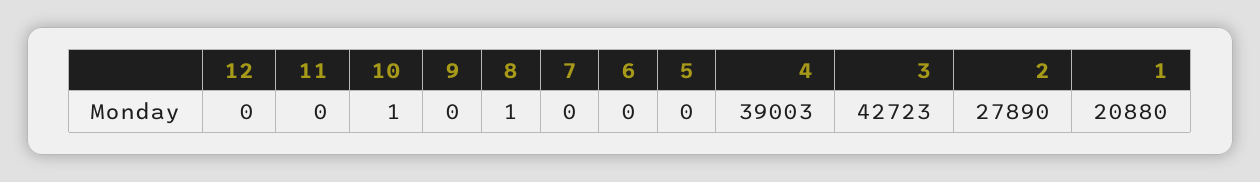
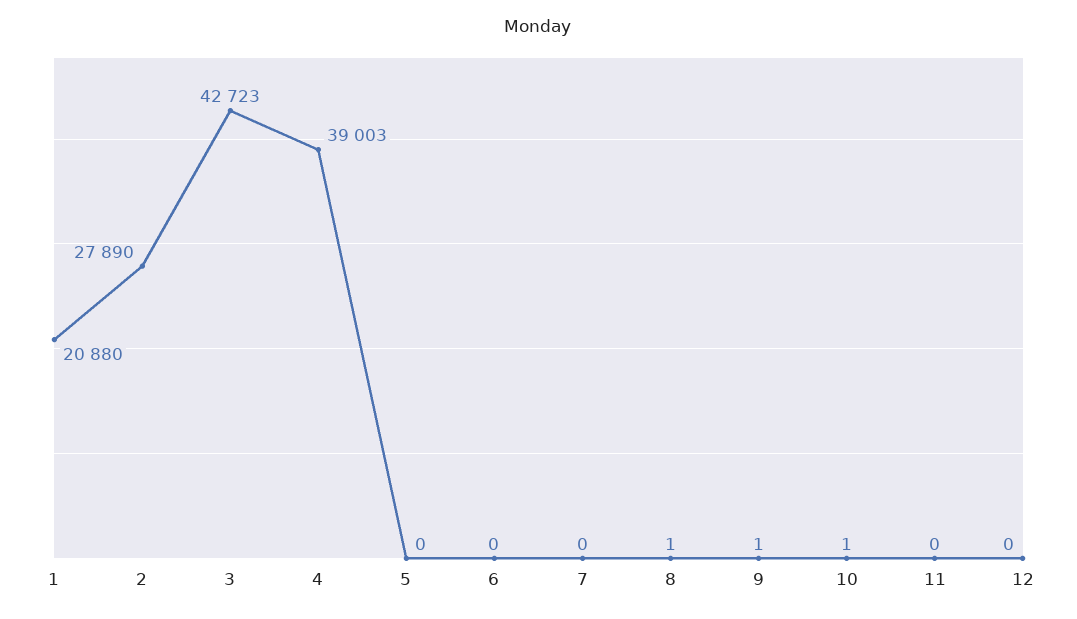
  {
    "12": 0,
    "11": 0,
    "10": 1,
-   "9": 0,
+   "9": 1,
    "8": 1,
    "7": 0,
    "6": 0,
    "5": 0,
    "4": 39003,
    "3": 42723,
    "2": 27890,
    "1": 20880
  }

